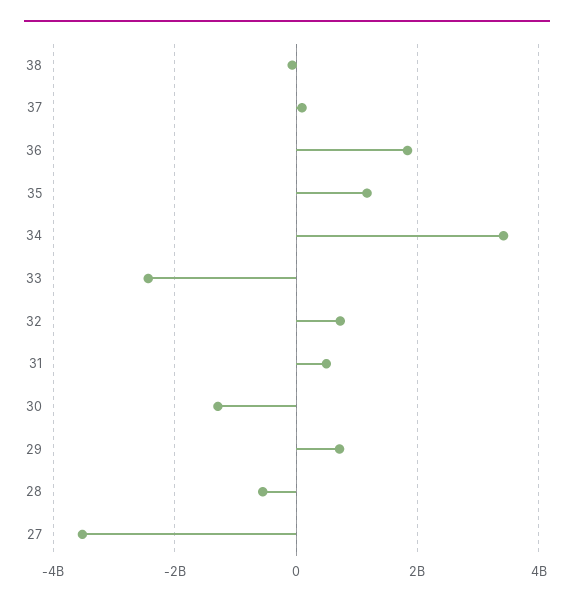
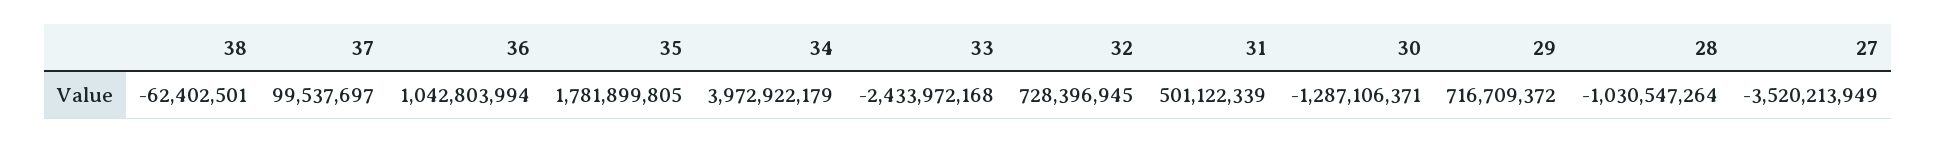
  {
    "38": -62402501,
    "37": 99537697,
-   "36": 1800000000,
+   "36": 1042803994,
-   "35": 1200000000,
+   "35": 1781899805,
-   "34": 3400000000,
+   "34": 3972922179,
    "33": -2433972168,
    "32": 728396945,
    "31": 501122339,
    "30": -1287106371,
    "29": 716709372,
-   "28": -600000000,
+   "28": -1030547264,
    "27": -3520213949
  }

